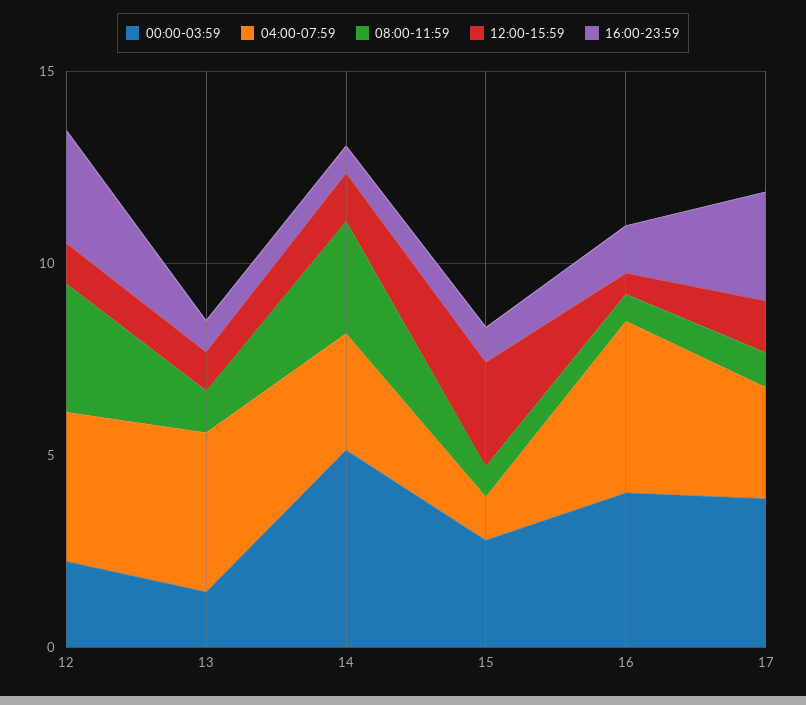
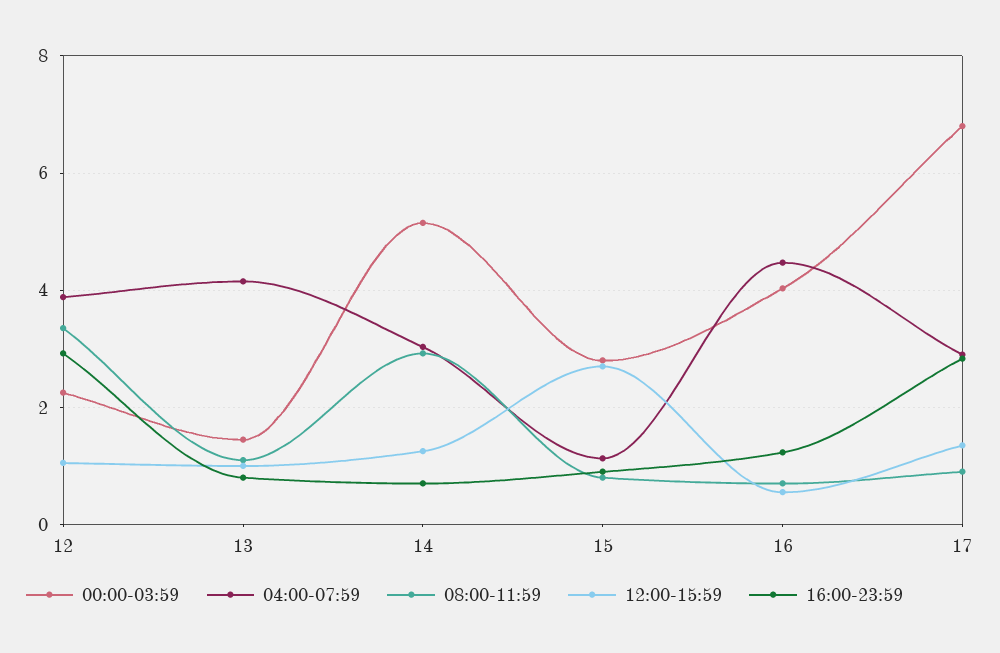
  {
    "00:00-03:59": {
      "12": 2.2,
      "13": 1.4,
      "14": 5.2,
      "15": 2.8,
      "16": 4,
-     "17": 4
+     "17": 6.8
    },
    "04:00-07:59": {
      "12": 3.8,
      "13": 4.2,
      "14": 3,
      "15": 1.2,
      "16": 4.4,
      "17": 3
    },
    "08:00-11:59": {
      "12": 3.4,
      "13": 1.2,
      "14": 3,
      "15": 0.8,
      "16": 0.8,
      "17": 1
    },
    "12:00-15:59": {
      "12": 1,
      "13": 1,
      "14": 1.2,
      "15": 2.8,
      "16": 0.6,
      "17": 1.4
    },
    "16:00-23:59": {
      "12": 3,
      "13": 0.8,
      "14": 0.8,
      "15": 1,
      "16": 1.2,
      "17": 2.8
    }
  }

